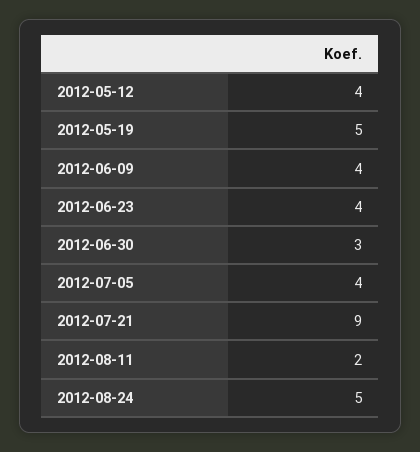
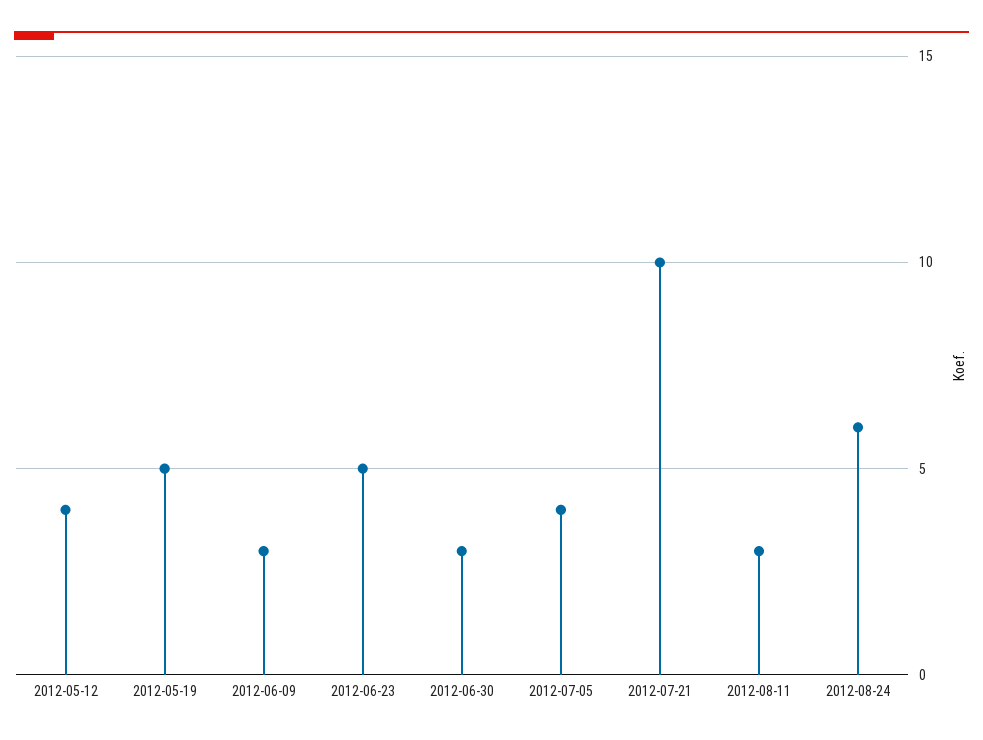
  {
    "2012-05-12": 4,
    "2012-05-19": 5,
-   "2012-06-09": 4,
+   "2012-06-09": 3,
-   "2012-06-23": 4,
+   "2012-06-23": 5,
    "2012-06-30": 3,
    "2012-07-05": 4,
-   "2012-07-21": 9,
+   "2012-07-21": 10,
-   "2012-08-11": 2,
+   "2012-08-11": 3,
-   "2012-08-24": 5
+   "2012-08-24": 6
  }

